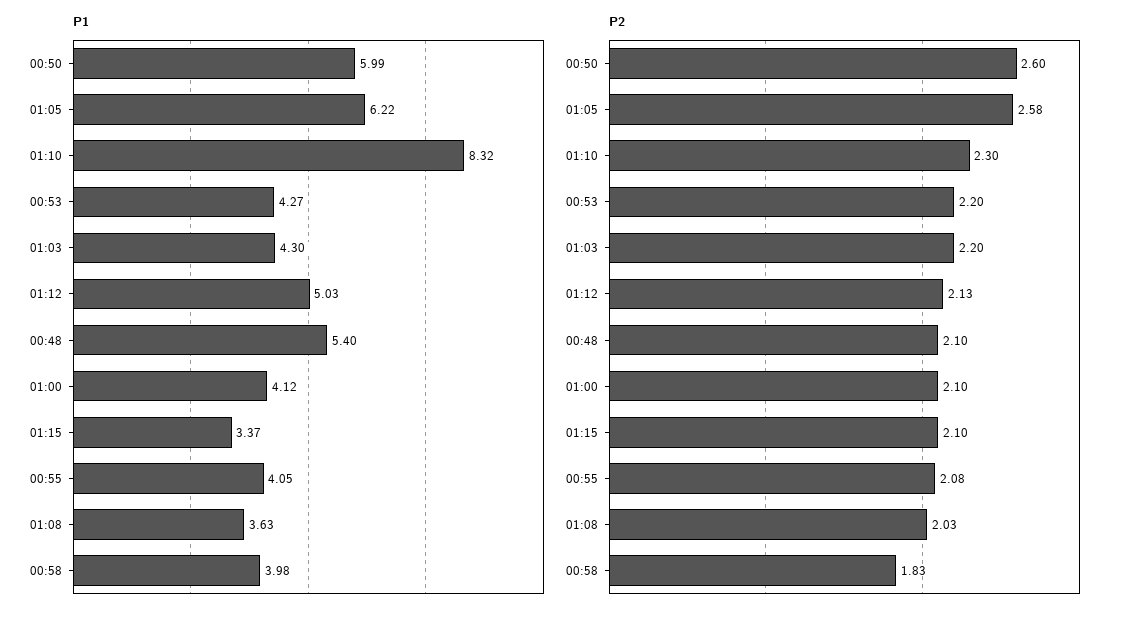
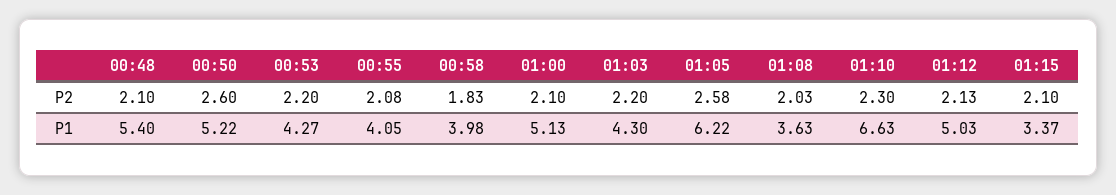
  {
    "P1": {
-     "00:50": 5.99,
+     "00:50": 5.22,
      "01:05": 6.22,
-     "01:10": 8.32,
+     "01:10": 6.63,
      "00:53": 4.27,
      "01:03": 4.3,
      "01:12": 5.03,
      "00:48": 5.4,
-     "01:00": 4.12,
+     "01:00": 5.13,
      "01:15": 3.37,
      "00:55": 4.05,
      "01:08": 3.63,
      "00:58": 3.98
    },
    "P2": {
      "00:50": 2.6,
      "01:05": 2.58,
      "01:10": 2.3,
      "00:53": 2.2,
      "01:03": 2.2,
      "01:12": 2.13,
      "00:48": 2.1,
      "01:00": 2.1,
      "01:15": 2.1,
      "00:55": 2.08,
      "01:08": 2.03,
      "00:58": 1.83
    }
  }

